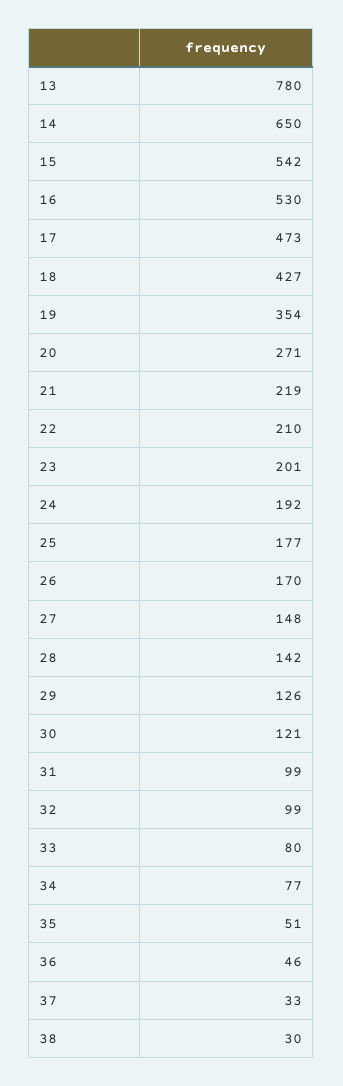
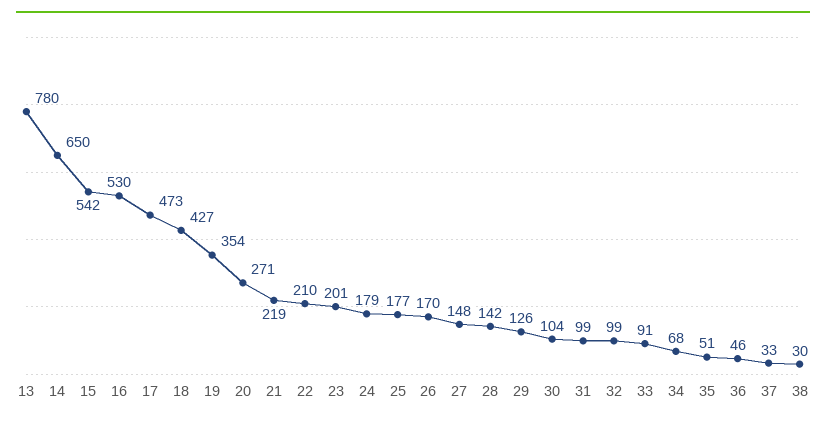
  {
    "13": 780,
    "14": 650,
    "15": 542,
    "16": 530,
    "17": 473,
    "18": 427,
    "19": 354,
    "20": 271,
    "21": 219,
    "22": 210,
    "23": 201,
-   "24": 192,
+   "24": 179,
    "25": 177,
    "26": 170,
    "27": 148,
    "28": 142,
    "29": 126,
-   "30": 121,
+   "30": 104,
    "31": 99,
    "32": 99,
-   "33": 80,
+   "33": 91,
-   "34": 77,
+   "34": 68,
    "35": 51,
    "36": 46,
    "37": 33,
    "38": 30
  }

